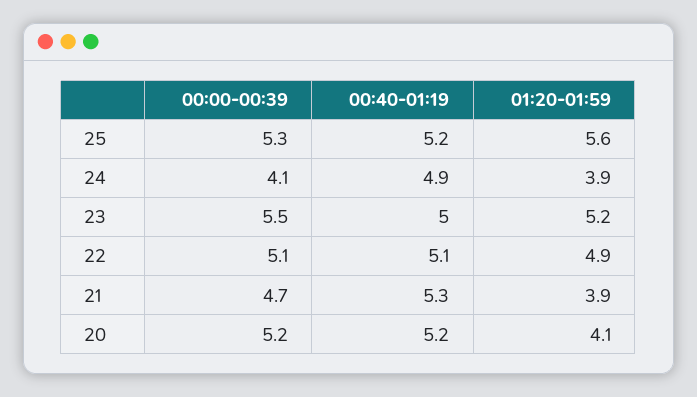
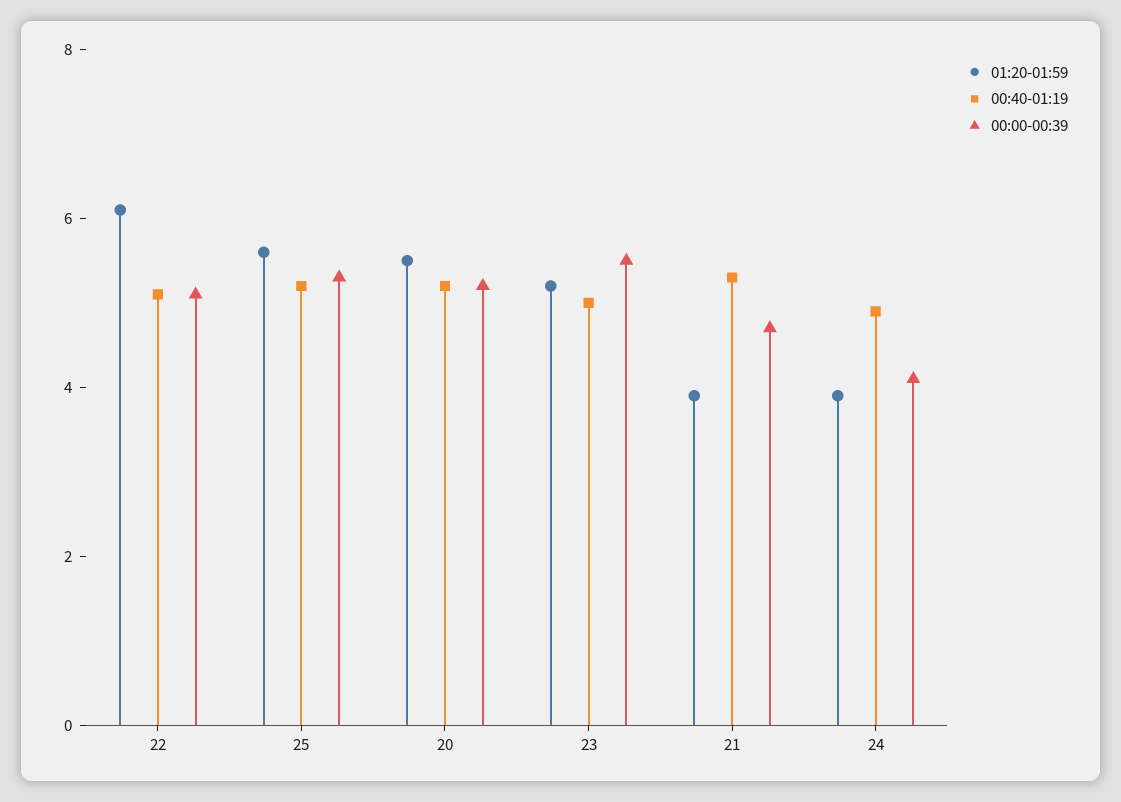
  {
    "00:00-00:39": {
      "25": 5.3,
      "24": 4.1,
      "23": 5.5,
      "22": 5.1,
      "21": 4.7,
      "20": 5.2
    },
    "00:40-01:19": {
      "25": 5.2,
      "24": 4.9,
      "23": 5,
      "22": 5.1,
      "21": 5.3,
      "20": 5.2
    },
    "01:20-01:59": {
      "25": 5.6,
      "24": 3.9,
      "23": 5.2,
-     "22": 4.9,
+     "22": 6,
      "21": 3.9,
-     "20": 4.1
+     "20": 5.5
    }
  }

